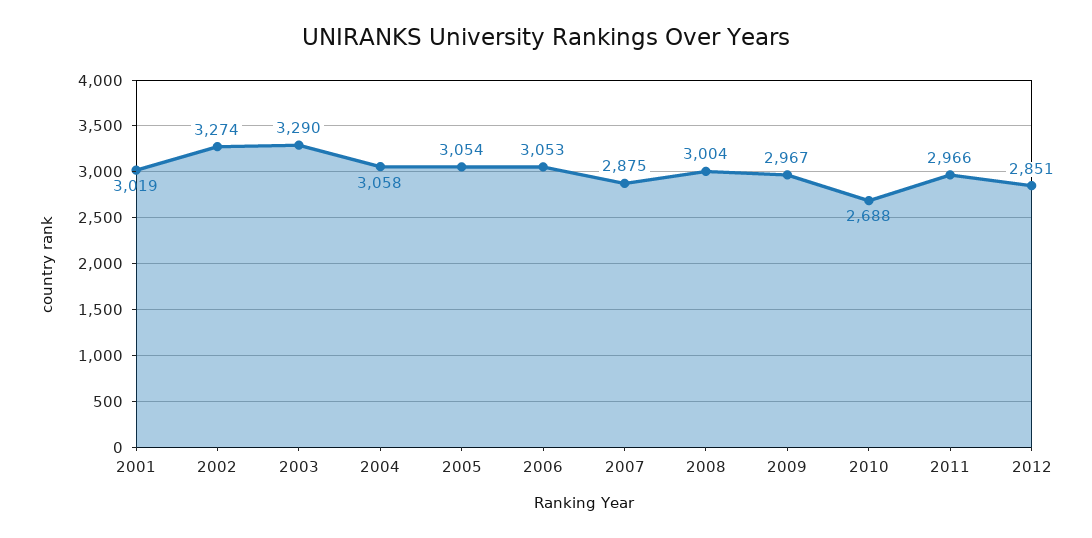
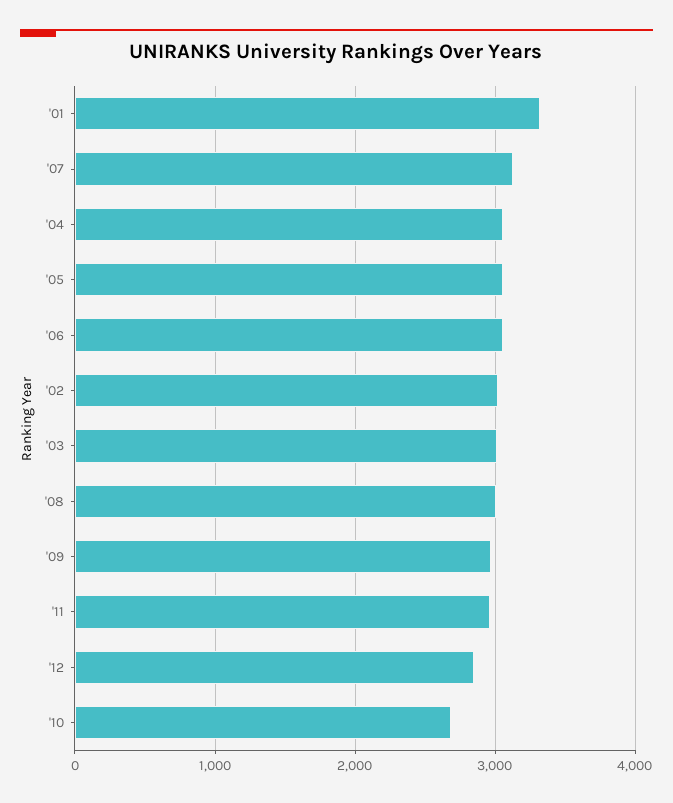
  {
-   "2001": 3019,
+   "2001": 3300,
-   "2002": 3274,
+   "2002": 3000,
-   "2003": 3290,
+   "2003": 3000,
    "2004": 3058,
    "2005": 3054,
    "2006": 3053,
-   "2007": 2875,
+   "2007": 3100,
    "2008": 3004,
    "2009": 2967,
    "2010": 2688,
    "2011": 2966,
    "2012": 2851
  }

